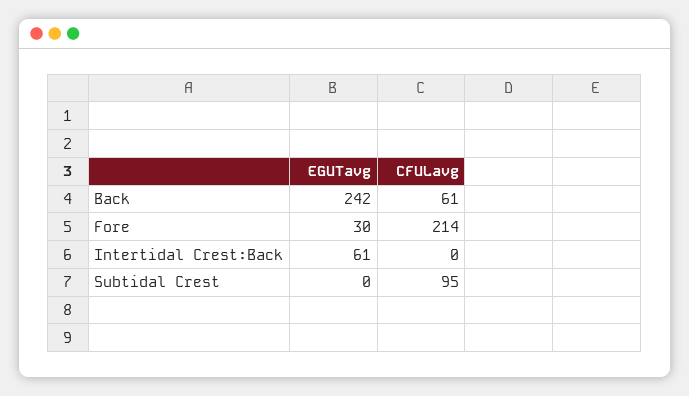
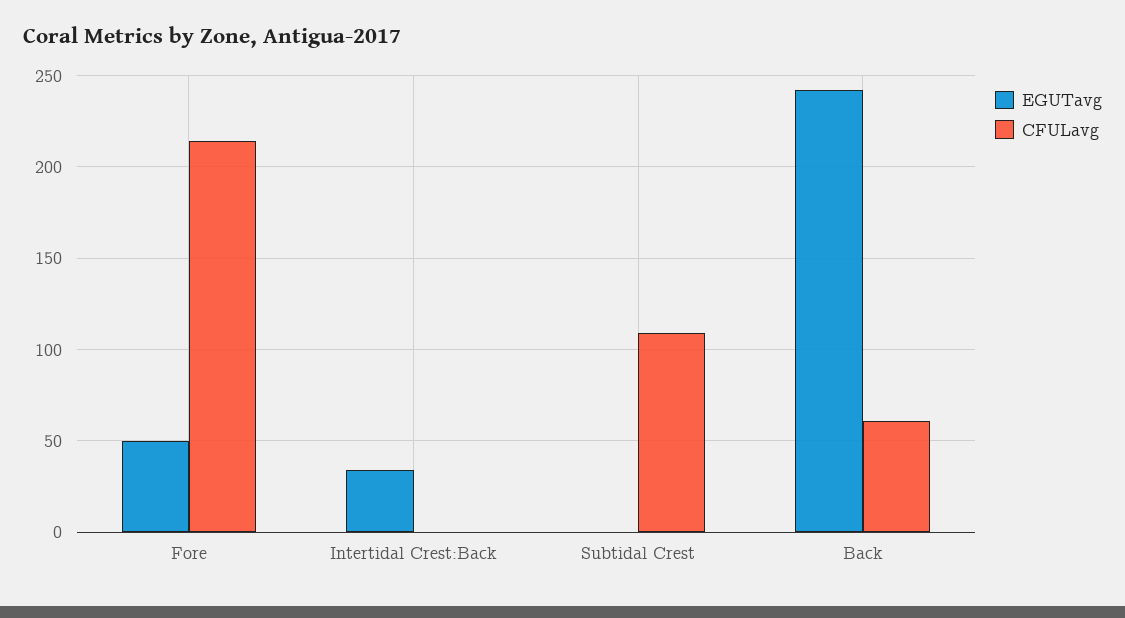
  {
    "EGUTavg": {
      "Back": 242,
-     "Fore": 30,
+     "Fore": 50,
-     "Intertidal Crest:Back": 61,
+     "Intertidal Crest:Back": 35,
      "Subtidal Crest": 0
    },
    "CFULavg": {
      "Back": 61,
      "Fore": 214,
      "Intertidal Crest:Back": 0,
-     "Subtidal Crest": 95
+     "Subtidal Crest": 110
    }
  }

